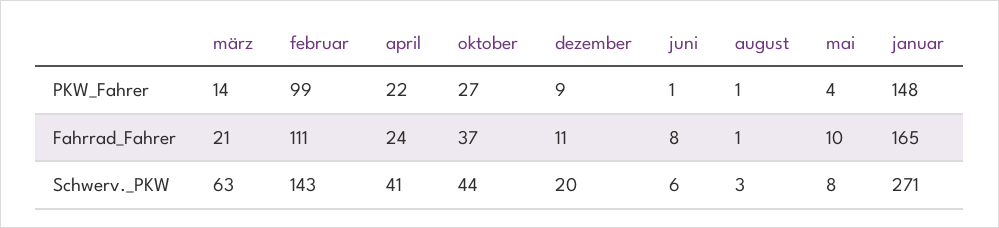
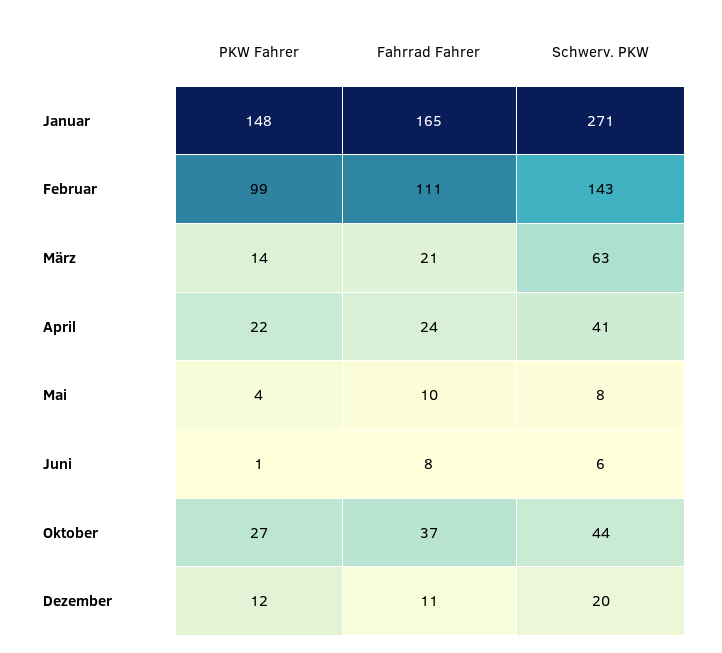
  {
    "märz": {
      "PKW_Fahrer": 14,
      "Fahrrad_Fahrer": 21,
      "Schwerv._PKW": 63
    },
    "februar": {
      "PKW_Fahrer": 99,
      "Fahrrad_Fahrer": 111,
      "Schwerv._PKW": 143
    },
    "april": {
      "PKW_Fahrer": 22,
      "Fahrrad_Fahrer": 24,
      "Schwerv._PKW": 41
    },
    "oktober": {
      "PKW_Fahrer": 27,
      "Fahrrad_Fahrer": 37,
      "Schwerv._PKW": 44
    },
    "dezember": {
-     "PKW_Fahrer": 9,
+     "PKW_Fahrer": 12,
      "Fahrrad_Fahrer": 11,
      "Schwerv._PKW": 20
    },
    "juni": {
      "PKW_Fahrer": 1,
      "Fahrrad_Fahrer": 8,
      "Schwerv._PKW": 6
    },
-   "august": {
-     "PKW_Fahrer": 1,
-     "Fahrrad_Fahrer": 1,
-     "Schwerv._PKW": 3
-   },
    "mai": {
      "PKW_Fahrer": 4,
      "Fahrrad_Fahrer": 10,
      "Schwerv._PKW": 8
    },
    "januar": {
      "PKW_Fahrer": 148,
      "Fahrrad_Fahrer": 165,
      "Schwerv._PKW": 271
    }
  }

